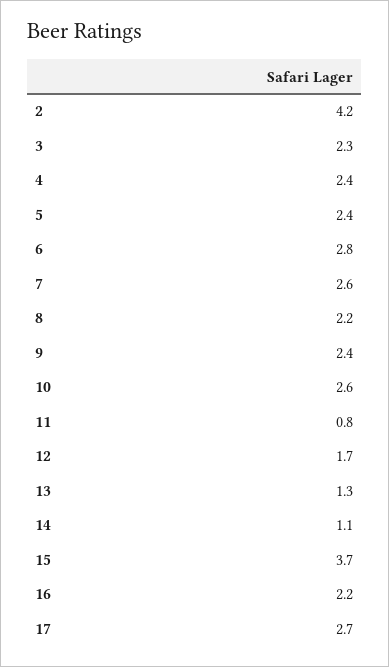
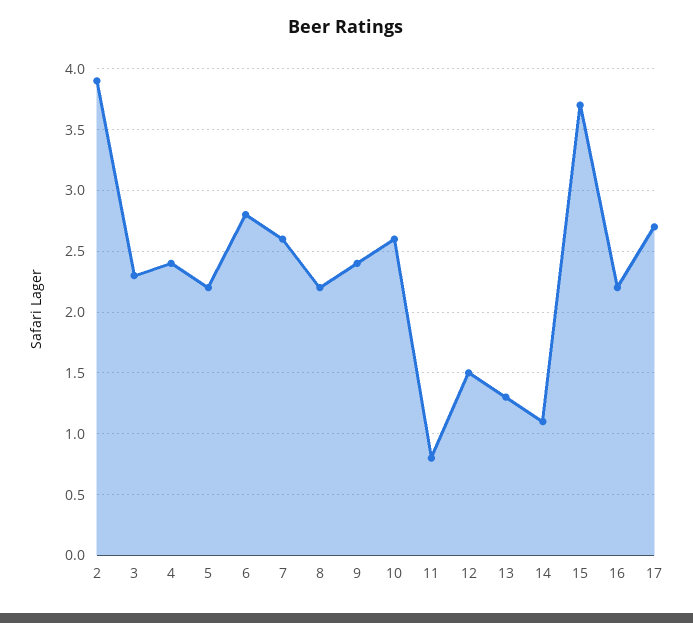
  {
-   "2": 4.2,
+   "2": 3.9,
    "3": 2.3,
    "4": 2.4,
-   "5": 2.4,
+   "5": 2.2,
    "6": 2.8,
    "7": 2.6,
    "8": 2.2,
    "9": 2.4,
    "10": 2.6,
    "11": 0.8,
-   "12": 1.7,
+   "12": 1.5,
    "13": 1.3,
    "14": 1.1,
    "15": 3.7,
    "16": 2.2,
    "17": 2.7
  }

